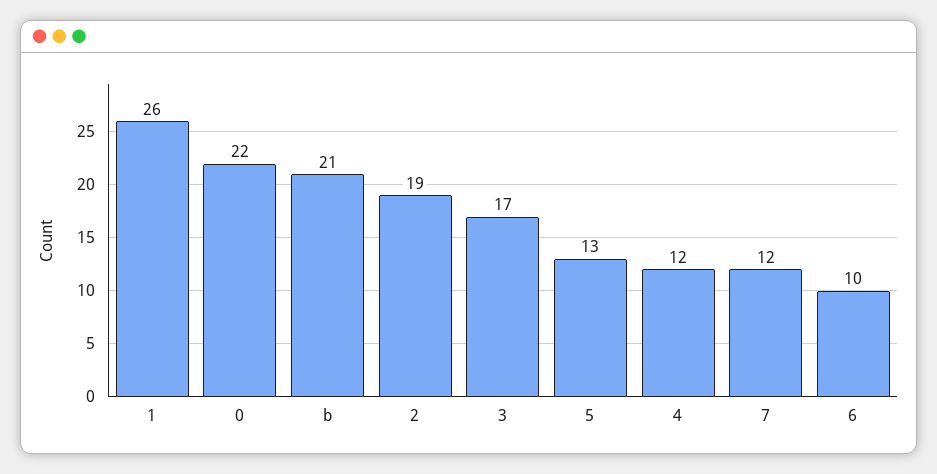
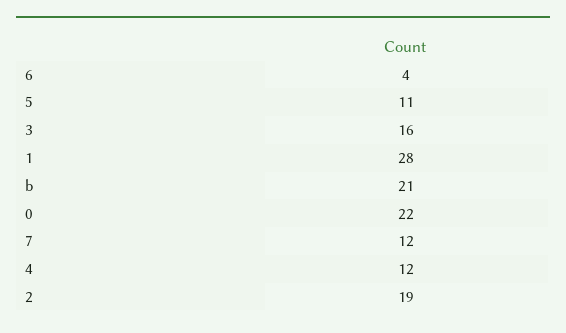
  {
-   "1": 26,
+   "1": 28,
    "0": 22,
    "b": 21,
    "2": 19,
-   "3": 17,
+   "3": 16,
-   "5": 13,
+   "5": 11,
    "4": 12,
    "7": 12,
-   "6": 10
+   "6": 4
  }

